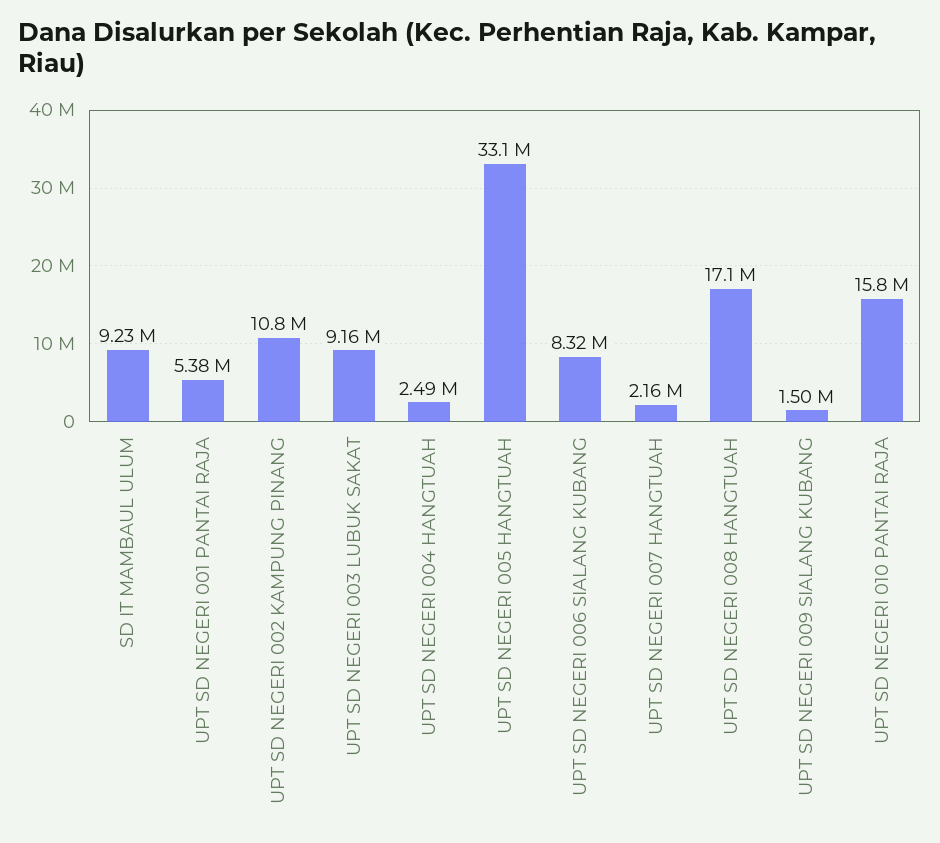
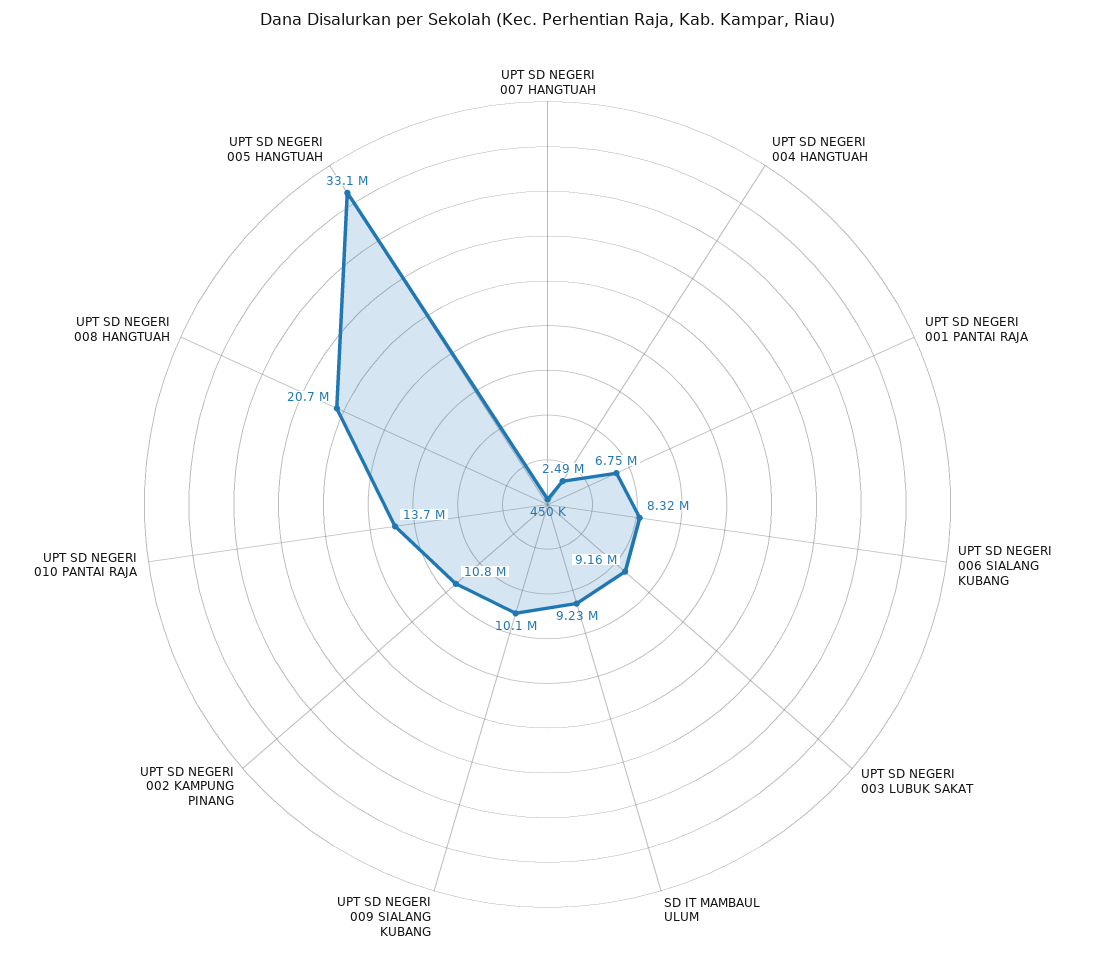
  {
    "SD IT MAMBAUL ULUM": 9230000,
-   "UPT SD NEGERI 001 PANTAI RAJA": 5380000,
+   "UPT SD NEGERI 001 PANTAI RAJA": 6750000,
    "UPT SD NEGERI 002 KAMPUNG PINANG": 10800000,
    "UPT SD NEGERI 003 LUBUK SAKAT": 9160000,
    "UPT SD NEGERI 004 HANGTUAH": 2490000,
    "UPT SD NEGERI 005 HANGTUAH": 33100000,
    "UPT SD NEGERI 006 SIALANG KUBANG": 8320000,
-   "UPT SD NEGERI 007 HANGTUAH": 2160000,
+   "UPT SD NEGERI 007 HANGTUAH": 450000,
-   "UPT SD NEGERI 008 HANGTUAH": 17100000,
+   "UPT SD NEGERI 008 HANGTUAH": 20700000,
-   "UPT SD NEGERI 009 SIALANG KUBANG": 1500000,
+   "UPT SD NEGERI 009 SIALANG KUBANG": 10100000,
-   "UPT SD NEGERI 010 PANTAI RAJA": 15800000
+   "UPT SD NEGERI 010 PANTAI RAJA": 13700000
  }

